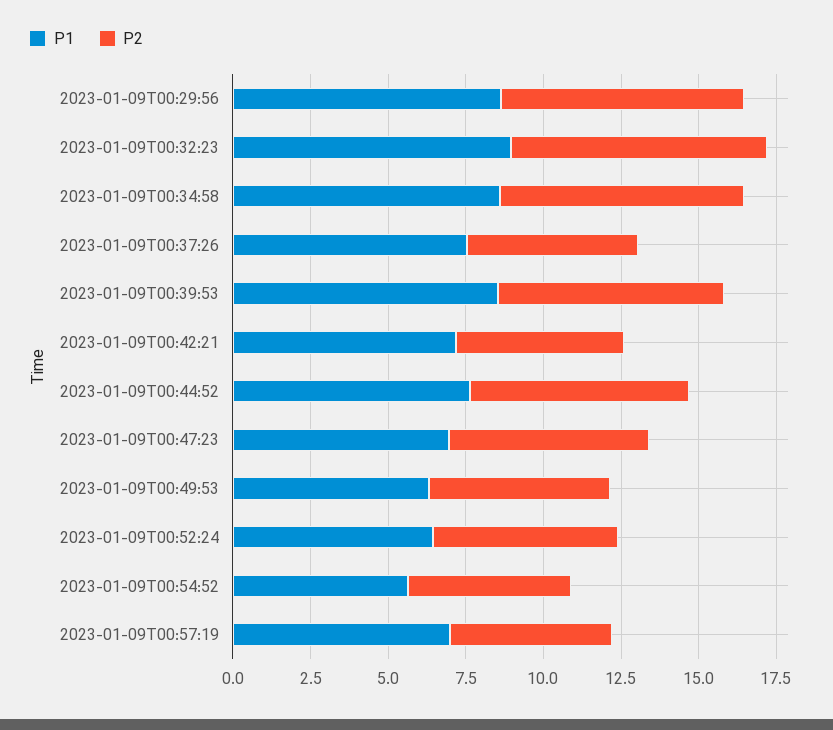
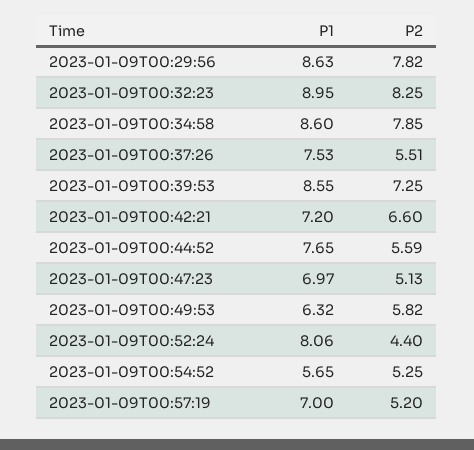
  {
    "P1": {
      "2023-01-09T00:29:56": 8.63,
      "2023-01-09T00:32:23": 8.95,
      "2023-01-09T00:34:58": 8.6,
      "2023-01-09T00:37:26": 7.53,
      "2023-01-09T00:39:53": 8.55,
      "2023-01-09T00:42:21": 7.2,
      "2023-01-09T00:44:52": 7.65,
      "2023-01-09T00:47:23": 6.97,
      "2023-01-09T00:49:53": 6.32,
-     "2023-01-09T00:52:24": 6.5,
+     "2023-01-09T00:52:24": 8.06,
      "2023-01-09T00:54:52": 5.65,
      "2023-01-09T00:57:19": 7
    },
    "P2": {
      "2023-01-09T00:29:56": 7.82,
      "2023-01-09T00:32:23": 8.25,
      "2023-01-09T00:34:58": 7.85,
      "2023-01-09T00:37:26": 5.51,
      "2023-01-09T00:39:53": 7.25,
-     "2023-01-09T00:42:21": 5.5,
+     "2023-01-09T00:42:21": 6.6,
-     "2023-01-09T00:44:52": 7,
+     "2023-01-09T00:44:52": 5.59,
-     "2023-01-09T00:47:23": 6.5,
+     "2023-01-09T00:47:23": 5.13,
      "2023-01-09T00:49:53": 5.82,
-     "2023-01-09T00:52:24": 6,
+     "2023-01-09T00:52:24": 4.4,
      "2023-01-09T00:54:52": 5.25,
      "2023-01-09T00:57:19": 5.2
    }
  }

